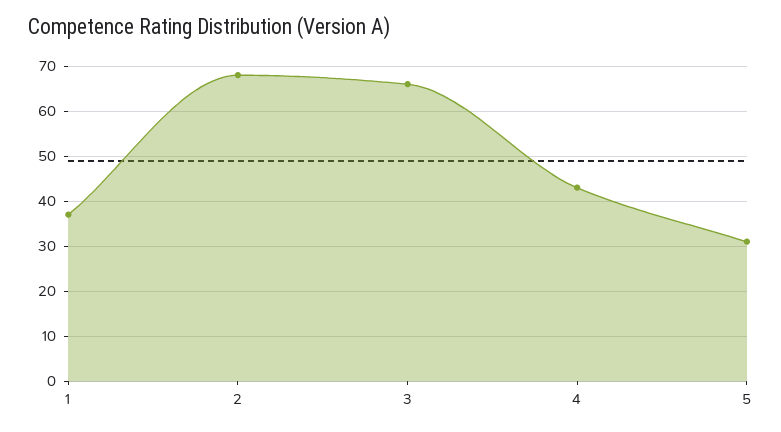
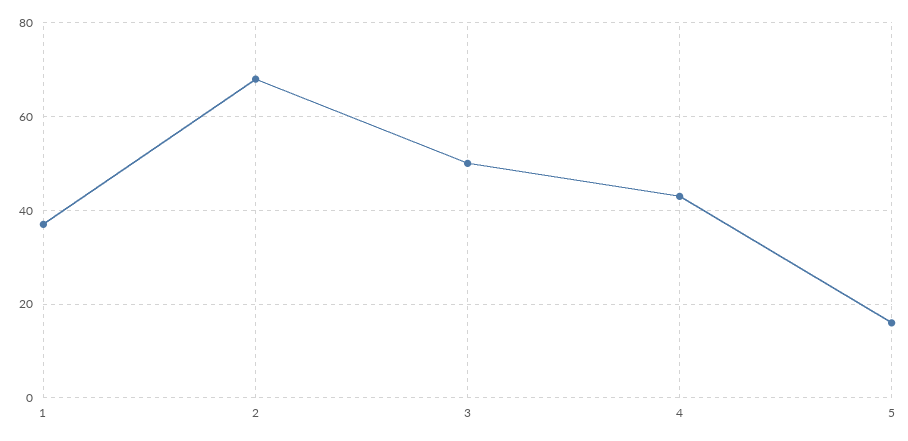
  {
    "1": 35,
    "2": 70,
-   "3": 65,
+   "3": 50,
    "4": 45,
-   "5": 30
+   "5": 15
  }

